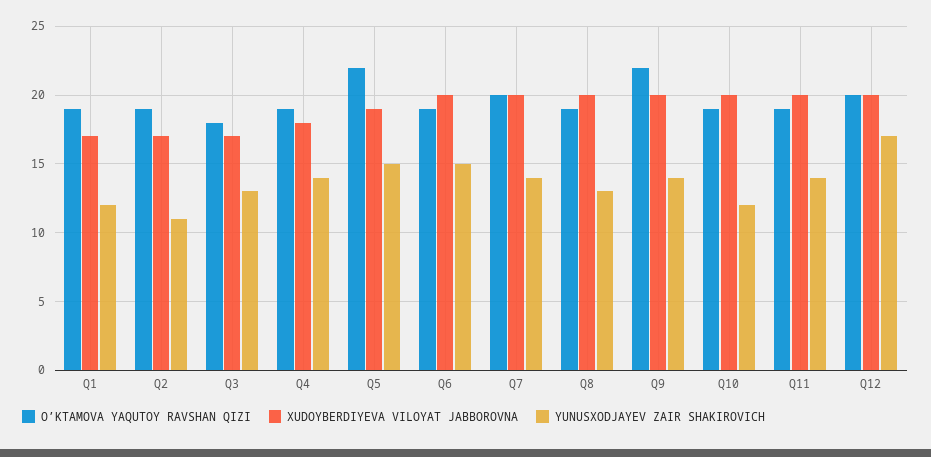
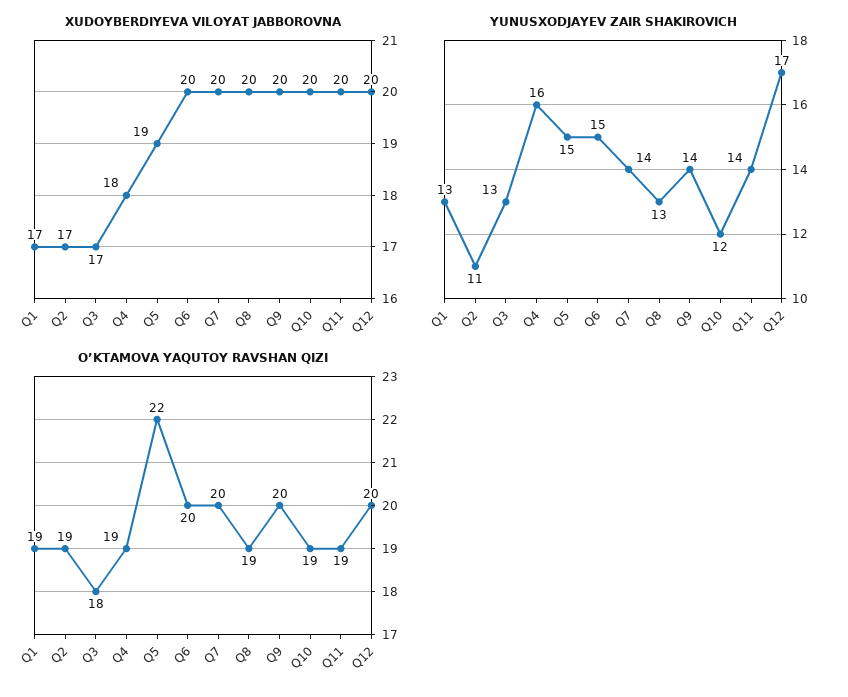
  {
    "OʼKTAMOVA YAQUTOY RAVSHAN QIZI": {
      "Q1": 19,
      "Q2": 19,
      "Q3": 18,
      "Q4": 19,
      "Q5": 22,
-     "Q6": 19,
+     "Q6": 20,
      "Q7": 20,
      "Q8": 19,
-     "Q9": 22,
+     "Q9": 20,
      "Q10": 19,
      "Q11": 19,
      "Q12": 20
    },
    "XUDOYBERDIYEVA VILOYAT JABBOROVNA": {
      "Q1": 17,
      "Q2": 17,
      "Q3": 17,
      "Q4": 18,
      "Q5": 19,
      "Q6": 20,
      "Q7": 20,
      "Q8": 20,
      "Q9": 20,
      "Q10": 20,
      "Q11": 20,
      "Q12": 20
    },
    "YUNUSXODJAYEV ZAIR SHAKIROVICH": {
-     "Q1": 12,
+     "Q1": 13,
      "Q2": 11,
      "Q3": 13,
-     "Q4": 14,
+     "Q4": 16,
      "Q5": 15,
      "Q6": 15,
      "Q7": 14,
      "Q8": 13,
      "Q9": 14,
      "Q10": 12,
      "Q11": 14,
      "Q12": 17
    }
  }

